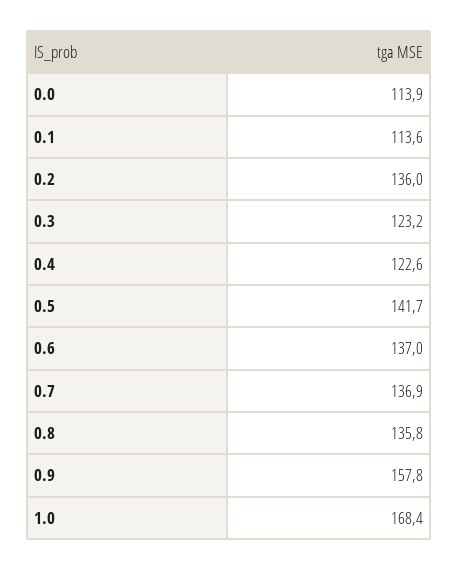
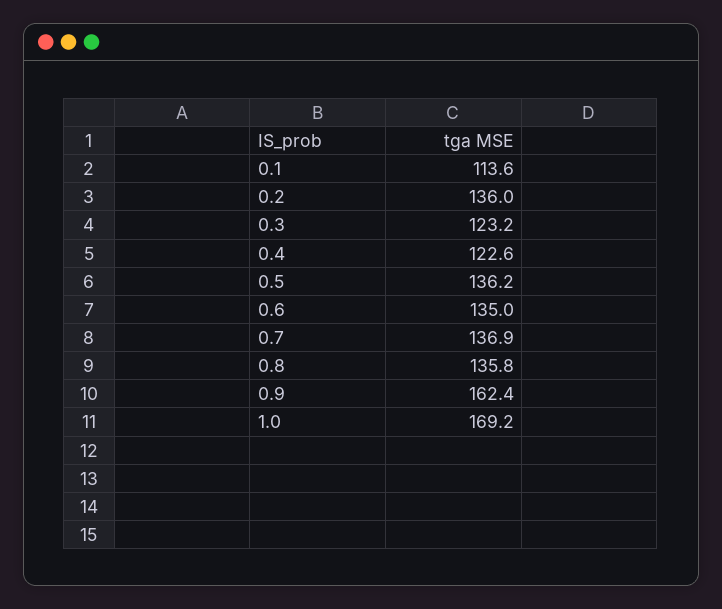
  {
-   "0.0": 113.9,
    "0.1": 113.6,
    "0.2": 136,
    "0.3": 123.2,
    "0.4": 122.6,
-   "0.5": 141.7,
+   "0.5": 136.2,
-   "0.6": 137,
+   "0.6": 135,
    "0.7": 136.9,
    "0.8": 135.8,
-   "0.9": 157.8,
+   "0.9": 162.4,
-   "1.0": 168.4
+   "1.0": 169.2
  }

